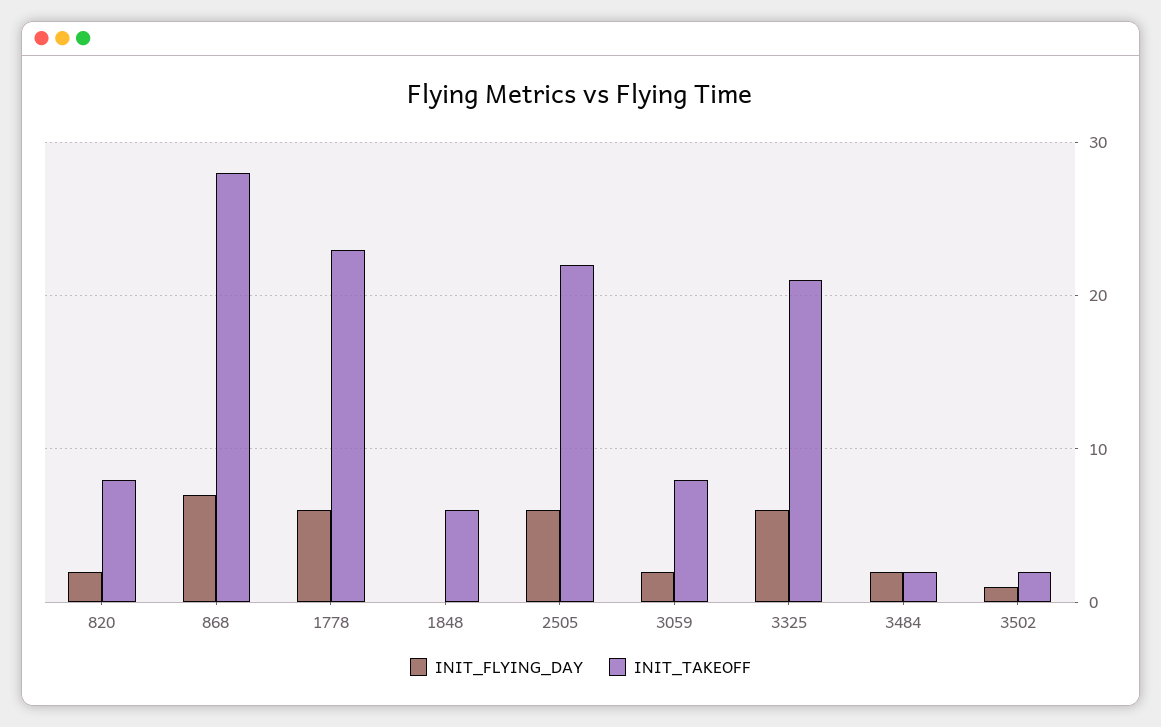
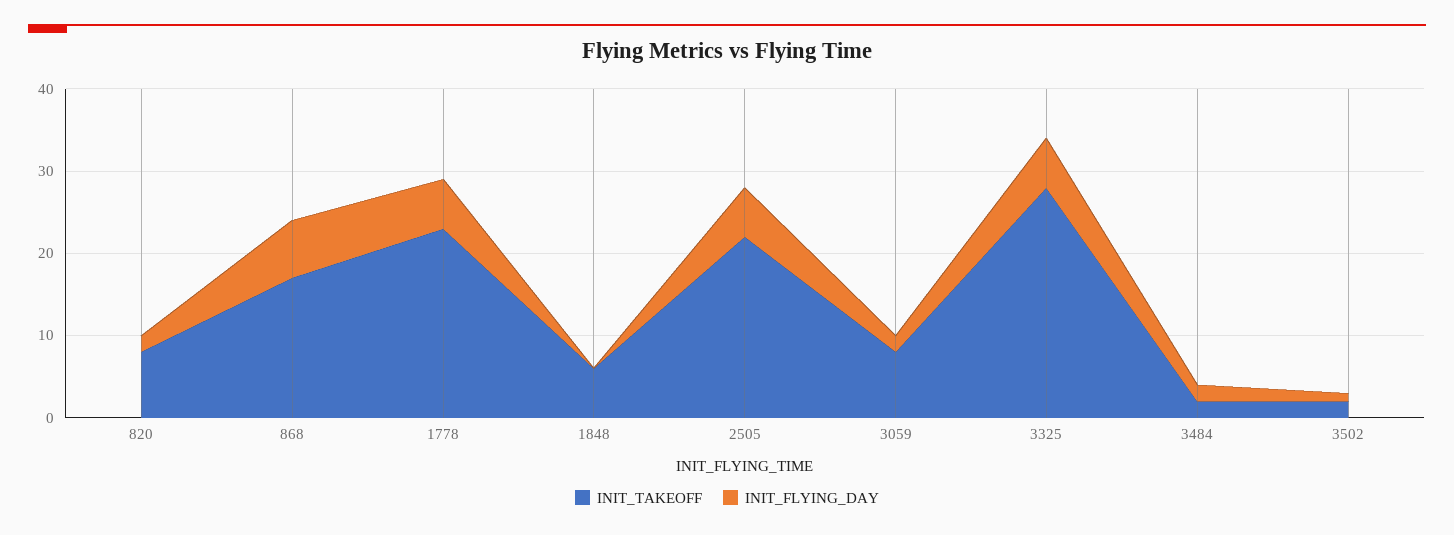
  {
    "INIT_FLYING_DAY": {
      "820": 2,
      "868": 7,
      "1778": 6,
      "1848": 0,
      "2505": 6,
      "3059": 2,
      "3325": 6,
      "3484": 2,
      "3502": 1
    },
    "INIT_TAKEOFF": {
      "820": 8,
-     "868": 28,
+     "868": 17,
      "1778": 23,
      "1848": 6,
      "2505": 22,
      "3059": 8,
-     "3325": 21,
+     "3325": 28,
      "3484": 2,
      "3502": 2
    }
  }

